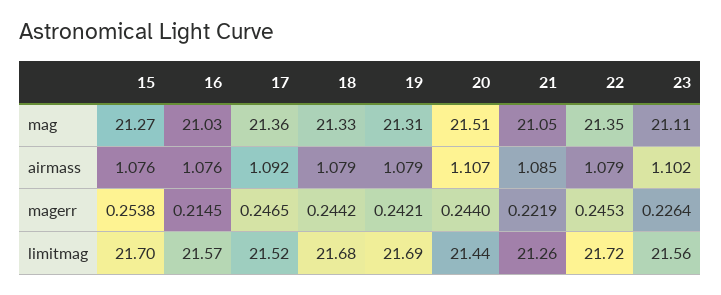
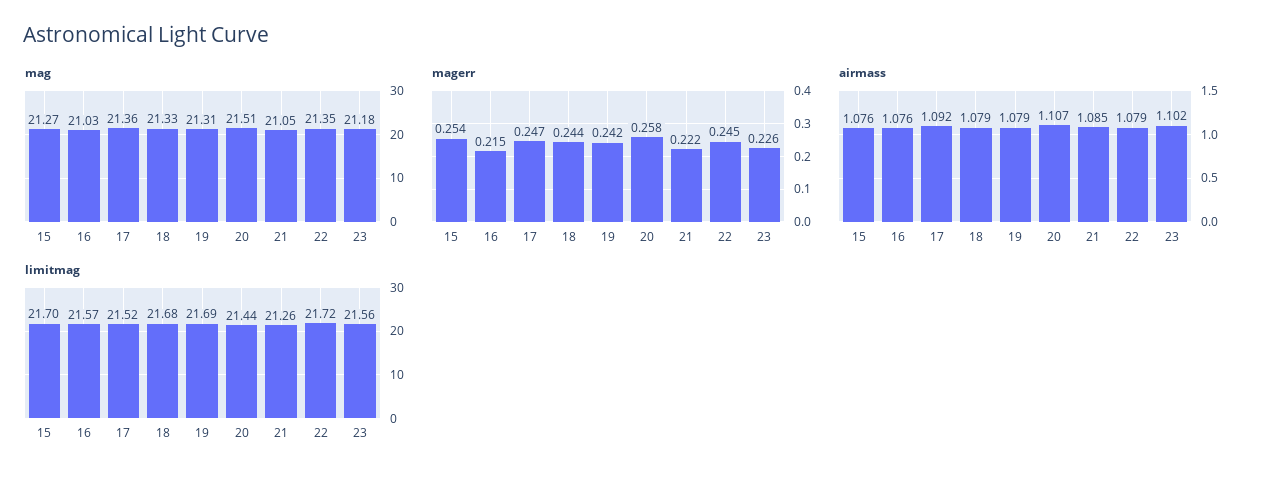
  {
    "mag": {
      "15": 21.27,
      "16": 21.03,
      "17": 21.36,
      "18": 21.33,
      "19": 21.31,
      "20": 21.51,
      "21": 21.05,
      "22": 21.35,
-     "23": 21.11
+     "23": 21.18
    },
    "airmass": {
      "15": 1.076,
      "16": 1.076,
      "17": 1.092,
      "18": 1.079,
      "19": 1.079,
      "20": 1.107,
      "21": 1.085,
      "22": 1.079,
      "23": 1.102
    },
    "magerr": {
      "15": 0.2538,
      "16": 0.2145,
      "17": 0.2465,
      "18": 0.2442,
      "19": 0.2421,
-     "20": 0.244,
+     "20": 0.258,
      "21": 0.2219,
      "22": 0.2453,
      "23": 0.2264
    },
    "limitmag": {
      "15": 21.7,
      "16": 21.57,
      "17": 21.52,
      "18": 21.68,
      "19": 21.69,
      "20": 21.44,
      "21": 21.26,
      "22": 21.72,
      "23": 21.56
    }
  }

